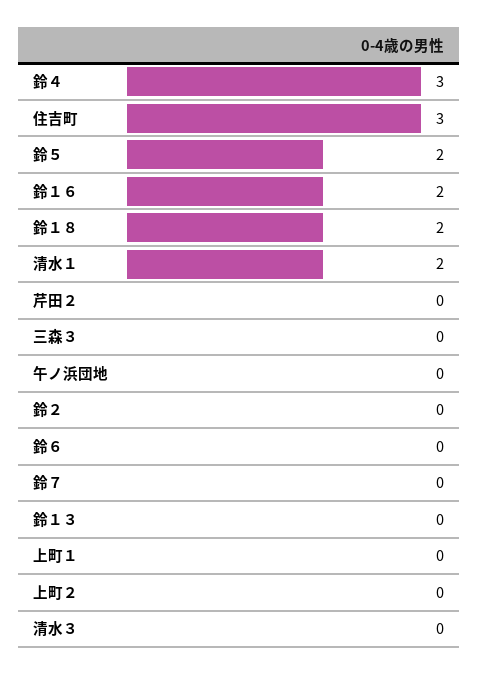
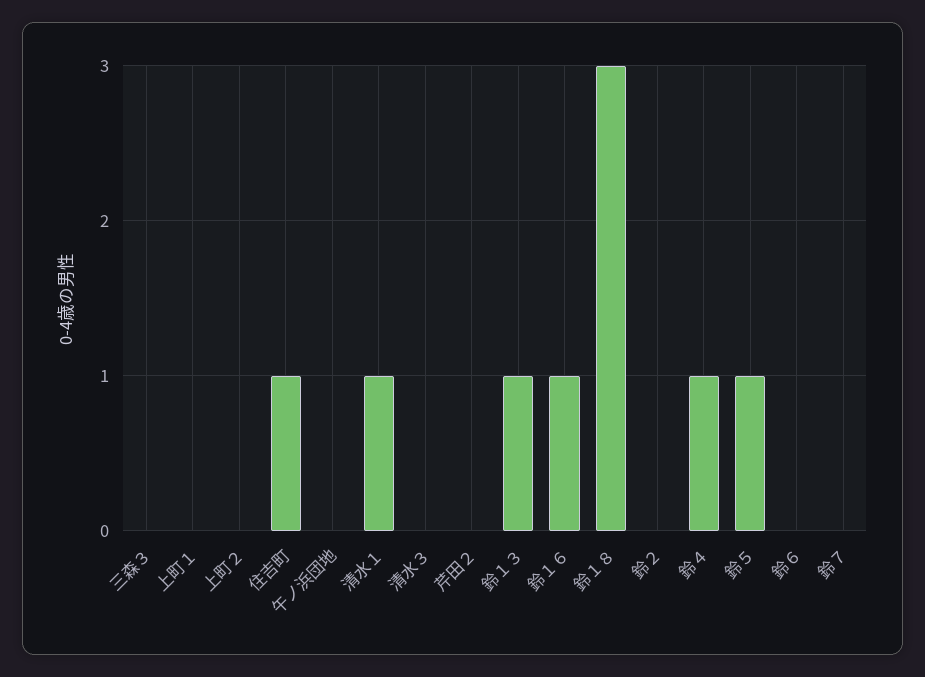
  {
-   "鈴４": 3,
+   "鈴４": 1,
-   "住吉町": 3,
+   "住吉町": 1,
-   "鈴５": 2,
+   "鈴５": 1,
-   "鈴１６": 2,
+   "鈴１６": 1,
-   "鈴１８": 2,
+   "鈴１８": 3,
-   "清水１": 2,
+   "清水１": 1,
    "芹田２": 0,
    "三森３": 0,
    "午ノ浜団地": 0,
    "鈴２": 0,
    "鈴６": 0,
    "鈴７": 0,
-   "鈴１３": 0,
+   "鈴１３": 1,
    "上町１": 0,
    "上町２": 0,
    "清水３": 0
  }

